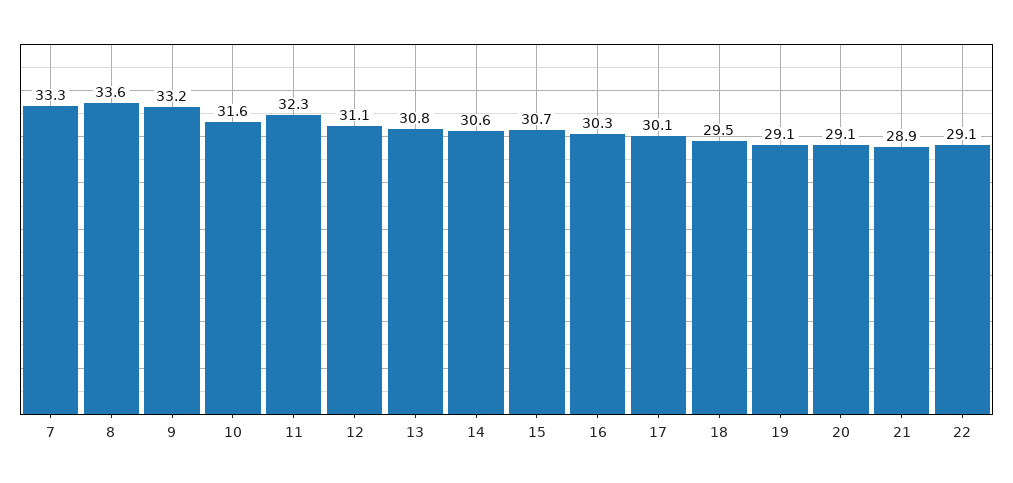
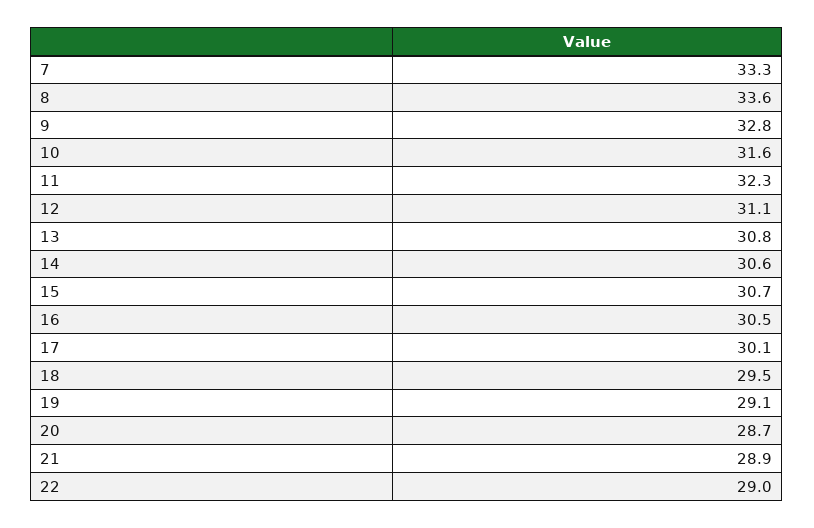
  {
    "7": 33.3,
    "8": 33.6,
-   "9": 33.2,
+   "9": 32.8,
    "10": 31.6,
    "11": 32.3,
    "12": 31.1,
    "13": 30.8,
    "14": 30.6,
    "15": 30.7,
-   "16": 30.3,
+   "16": 30.5,
    "17": 30.1,
    "18": 29.5,
    "19": 29.1,
-   "20": 29.1,
+   "20": 28.7,
    "21": 28.9,
-   "22": 29.1
+   "22": 29
  }

